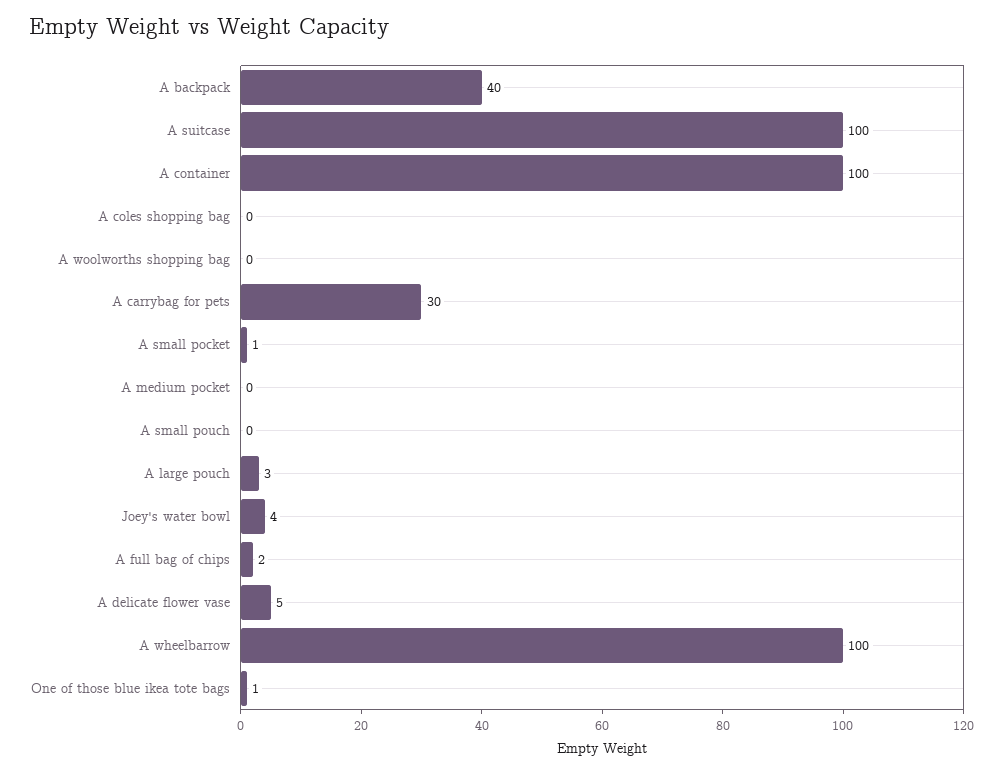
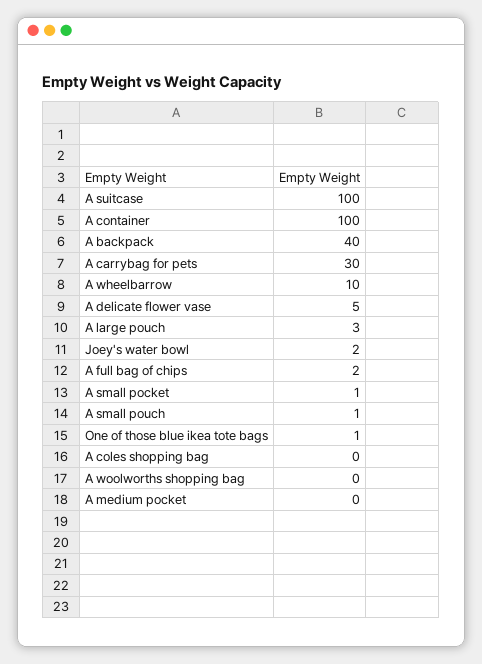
  {
    "A backpack": 40,
    "A suitcase": 100,
    "A container": 100,
    "A coles shopping bag": 0,
    "A woolworths shopping bag": 0,
    "A carrybag for pets": 30,
    "A small pocket": 1,
    "A medium pocket": 0,
-   "A small pouch": 0,
+   "A small pouch": 1,
    "A large pouch": 3,
-   "Joey's water bowl": 4,
+   "Joey's water bowl": 2,
    "A full bag of chips": 2,
    "A delicate flower vase": 5,
-   "A wheelbarrow": 100,
+   "A wheelbarrow": 10,
    "One of those blue ikea tote bags": 1
  }

